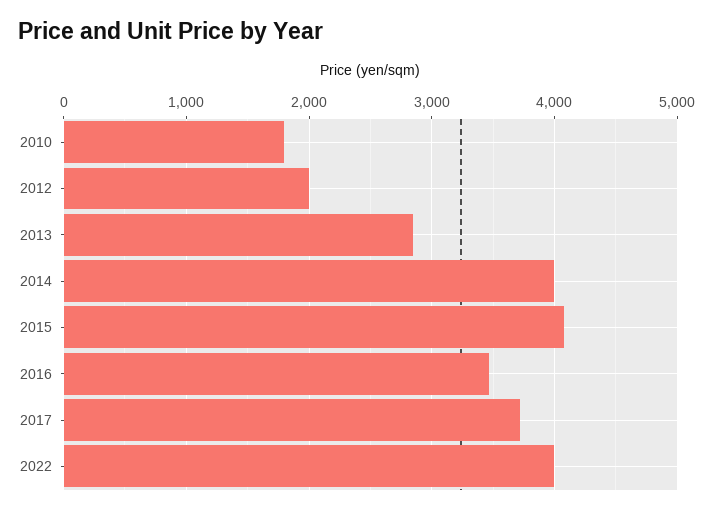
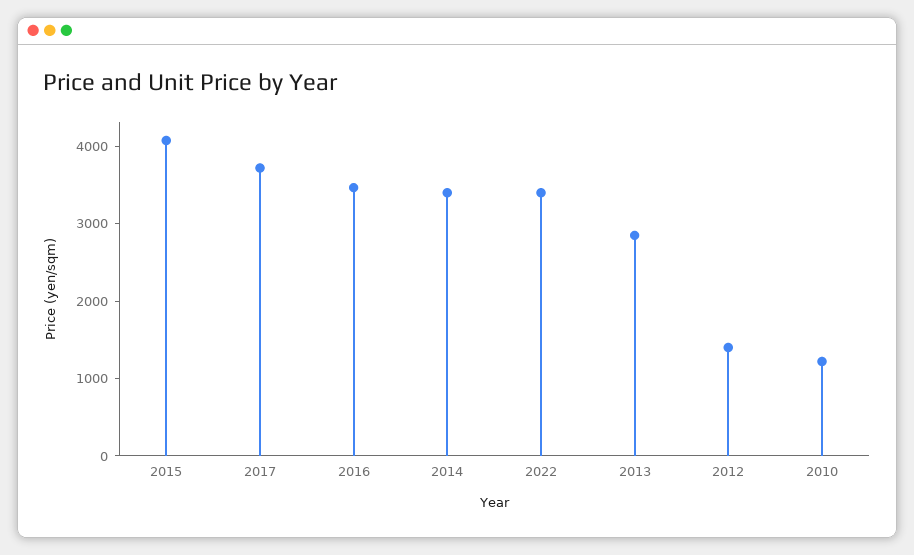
  {
-   "2010": 1800,
+   "2010": 1200,
-   "2012": 2000,
+   "2012": 1400,
    "2013": 2900,
-   "2014": 4000,
+   "2014": 3400,
    "2015": 4100,
    "2016": 3500,
    "2017": 3700,
-   "2022": 4000
+   "2022": 3400
  }

